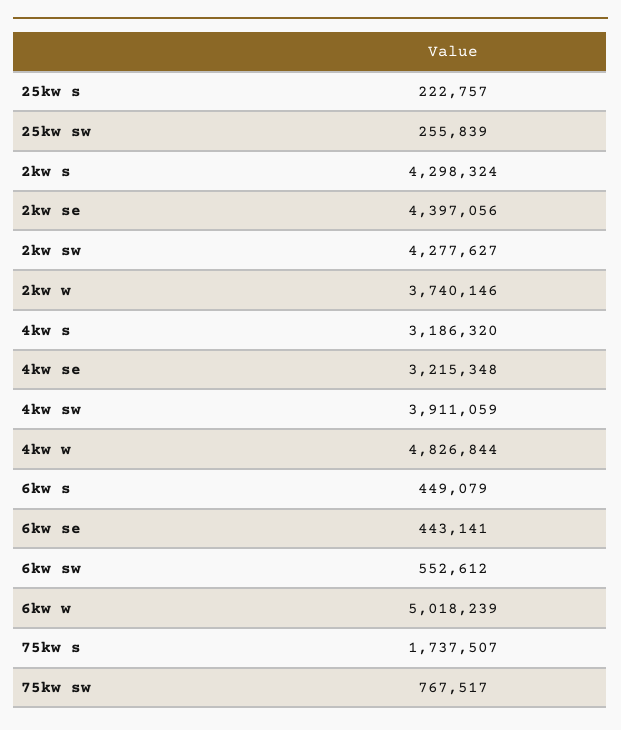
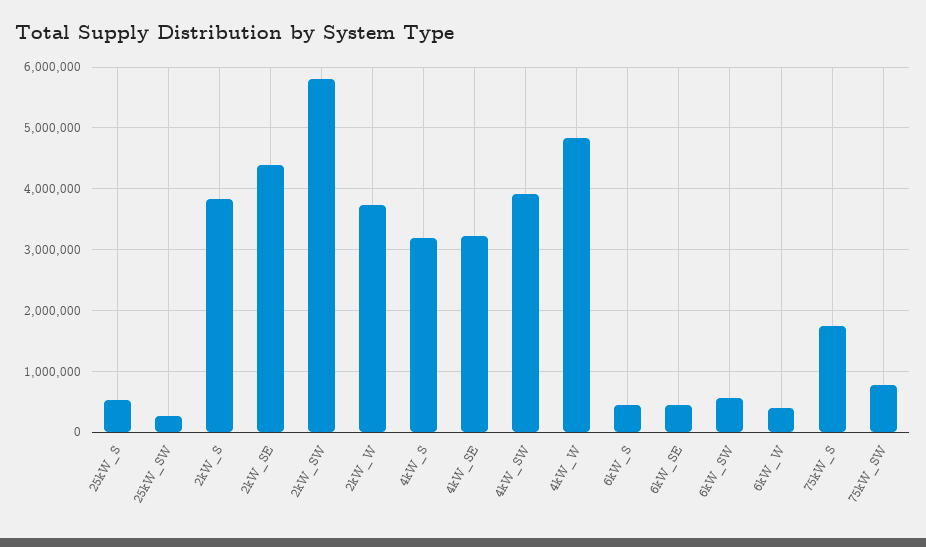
  {
-   "25kw s": 222757,
+   "25kw s": 500000,
    "25kw sw": 255839,
-   "2kw s": 4298324,
+   "2kw s": 3800000,
    "2kw se": 4397056,
-   "2kw sw": 4277627,
+   "2kw sw": 5800000,
    "2kw w": 3740146,
    "4kw s": 3186320,
    "4kw se": 3215348,
    "4kw sw": 3911059,
    "4kw w": 4826844,
    "6kw s": 449079,
    "6kw se": 443141,
    "6kw sw": 552612,
-   "6kw w": 5018239,
+   "6kw w": 400000,
    "75kw s": 1737507,
    "75kw sw": 767517
  }

